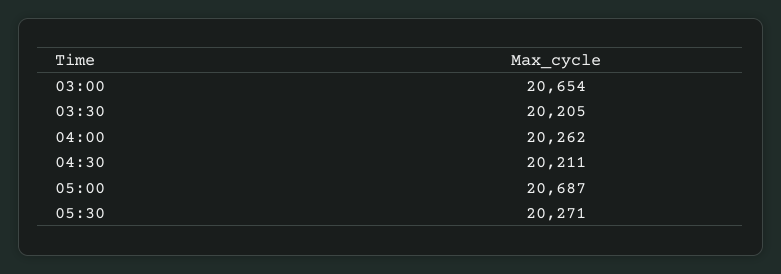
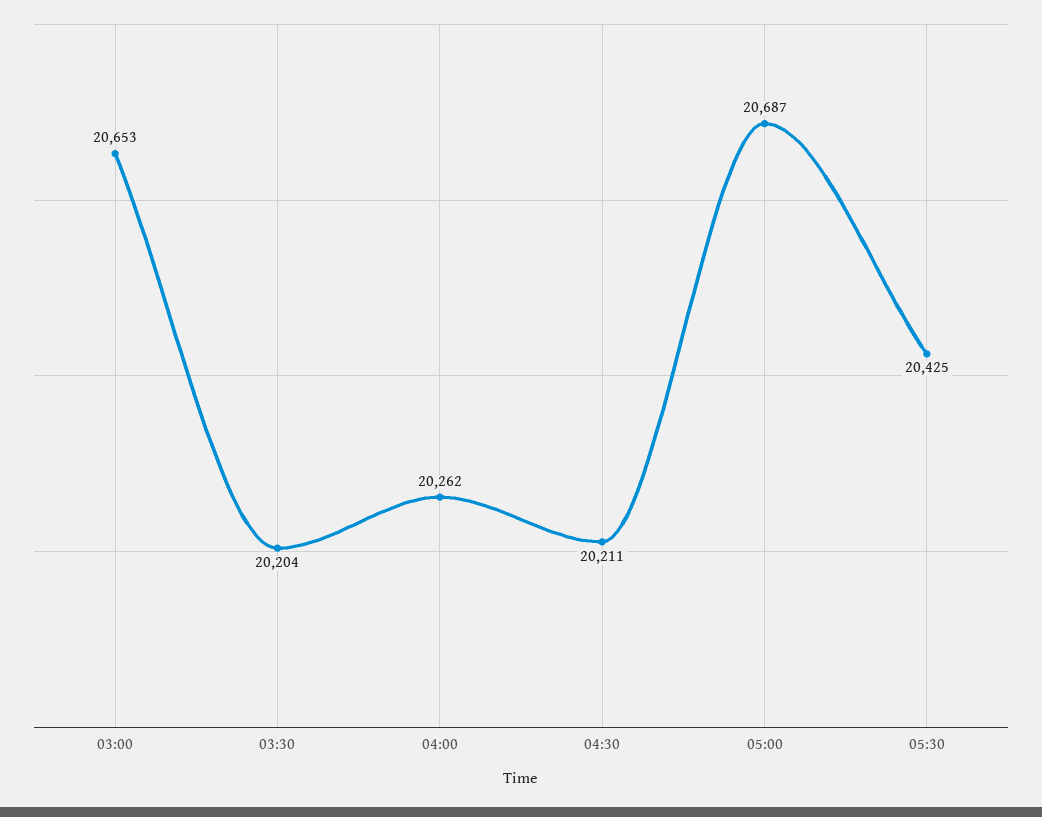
  {
-   "03:00": 20654,
+   "03:00": 20653,
-   "03:30": 20205,
+   "03:30": 20204,
    "04:00": 20262,
    "04:30": 20211,
    "05:00": 20687,
-   "05:30": 20271
+   "05:30": 20425
  }

